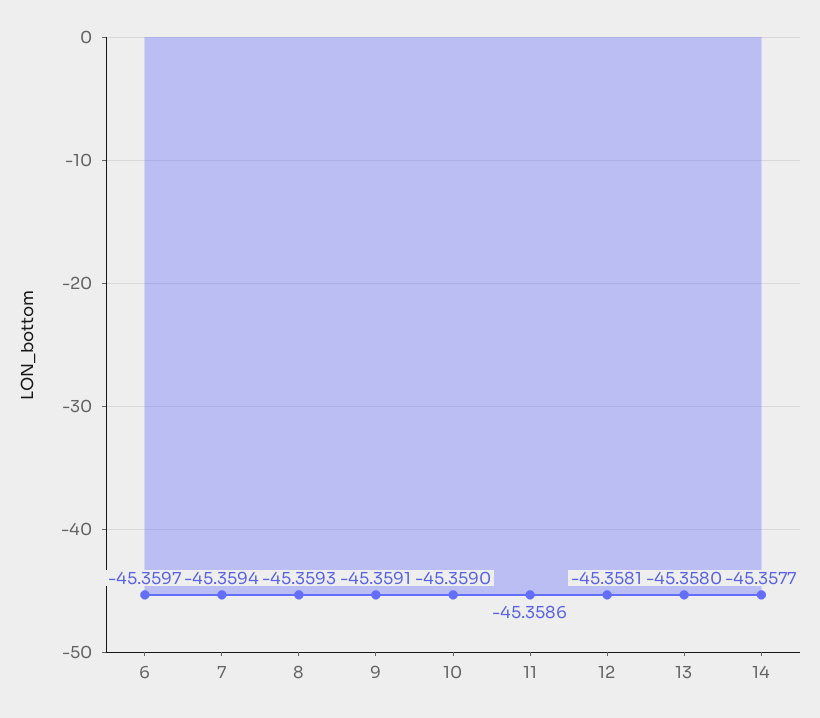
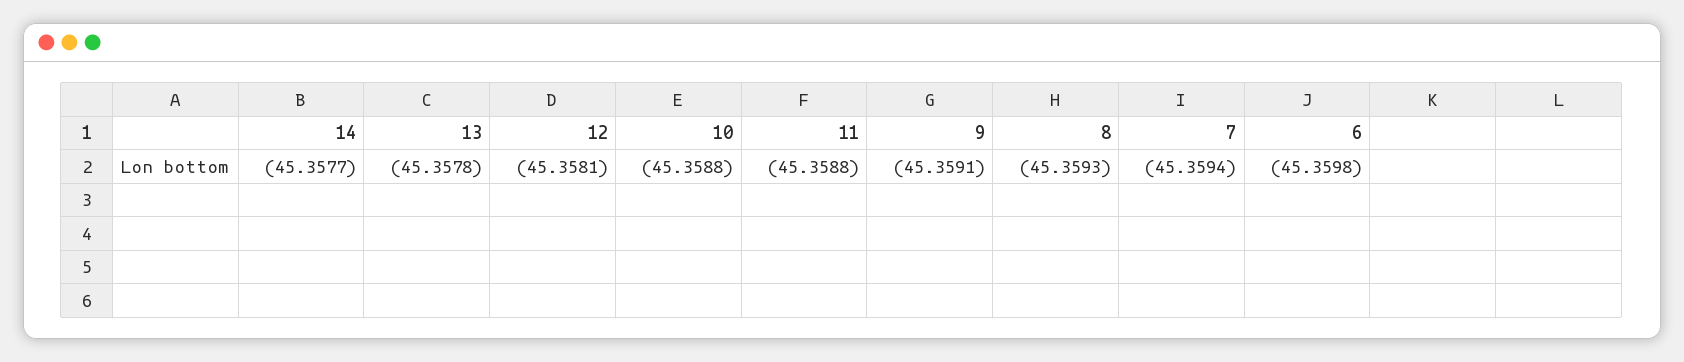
  {
-   "6": -45.3597,
+   "6": -45.3598,
    "7": -45.3594,
    "8": -45.3593,
    "9": -45.3591,
-   "10": -45.359,
+   "10": -45.3588,
-   "11": -45.3586,
+   "11": -45.3588,
    "12": -45.3581,
-   "13": -45.358,
+   "13": -45.3578,
    "14": -45.3577
  }

